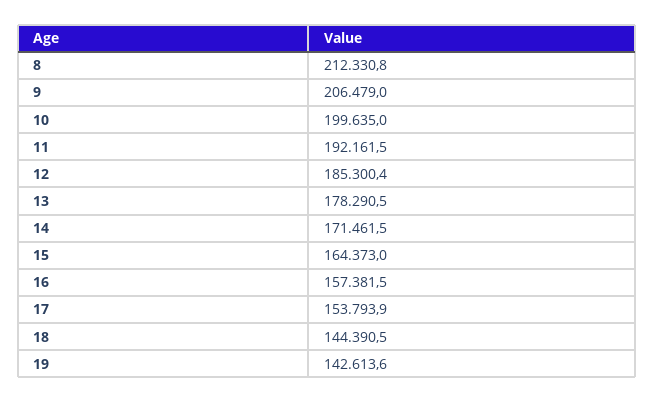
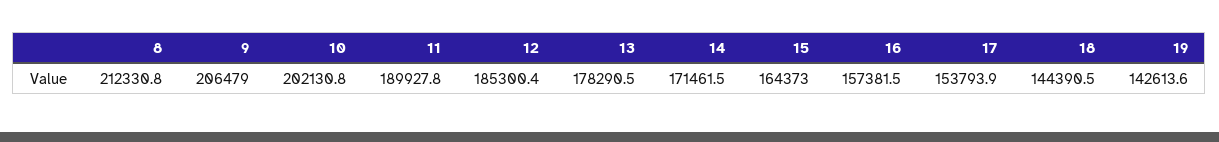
  {
    "8": 212330.8,
    "9": 206479,
-   "10": 199635,
+   "10": 202130.8,
-   "11": 192161.5,
+   "11": 189927.8,
    "12": 185300.4,
    "13": 178290.5,
    "14": 171461.5,
    "15": 164373,
    "16": 157381.5,
    "17": 153793.9,
    "18": 144390.5,
    "19": 142613.6
  }

